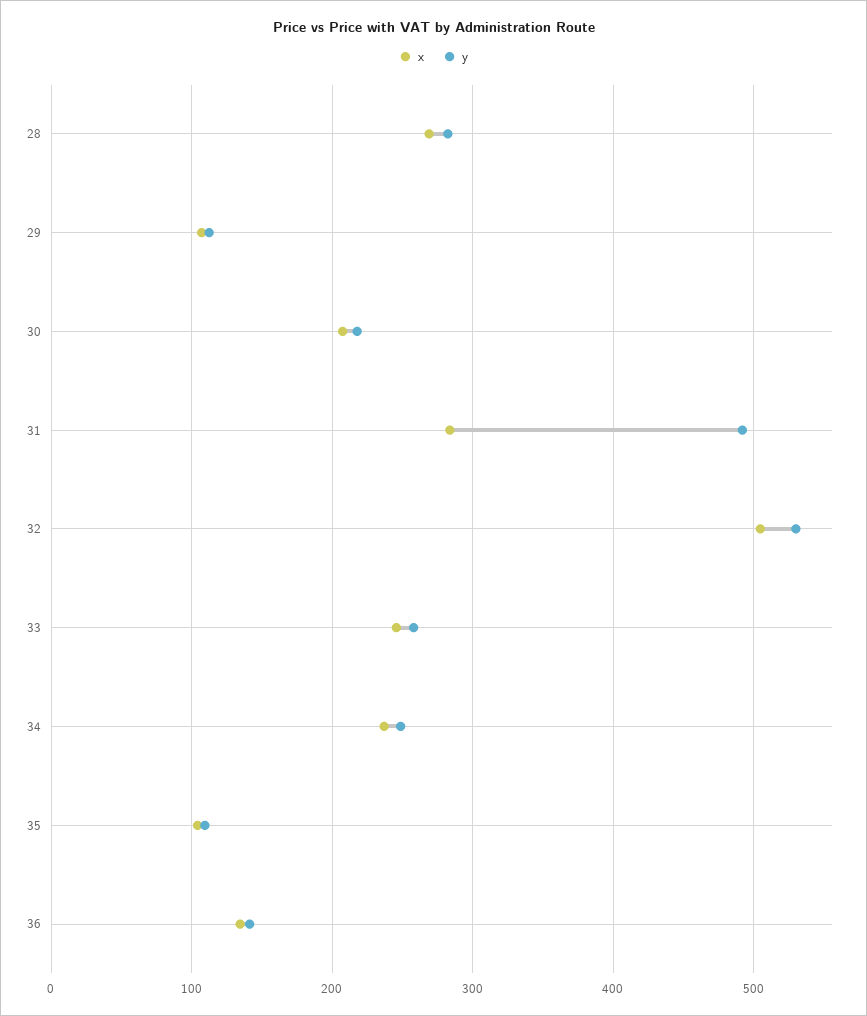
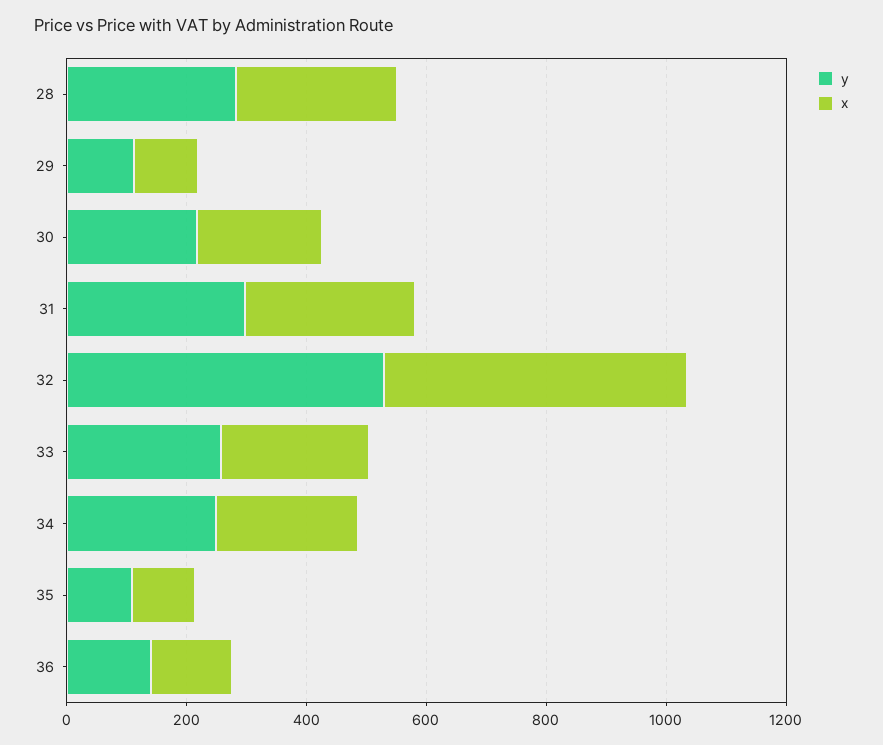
  {
    "x": {
      "28": 270,
      "29": 110,
      "30": 210,
      "31": 280,
      "32": 500,
      "33": 250,
      "34": 240,
      "35": 100,
      "36": 130
    },
    "y": {
      "28": 280,
      "29": 110,
      "30": 220,
-     "31": 490,
+     "31": 300,
      "32": 530,
      "33": 260,
      "34": 250,
      "35": 110,
      "36": 140
    }
  }

